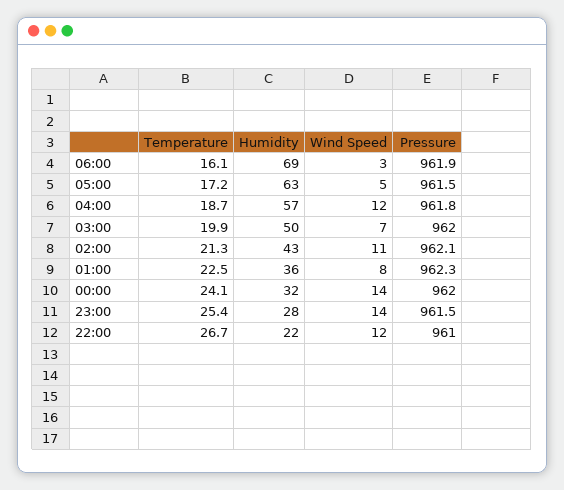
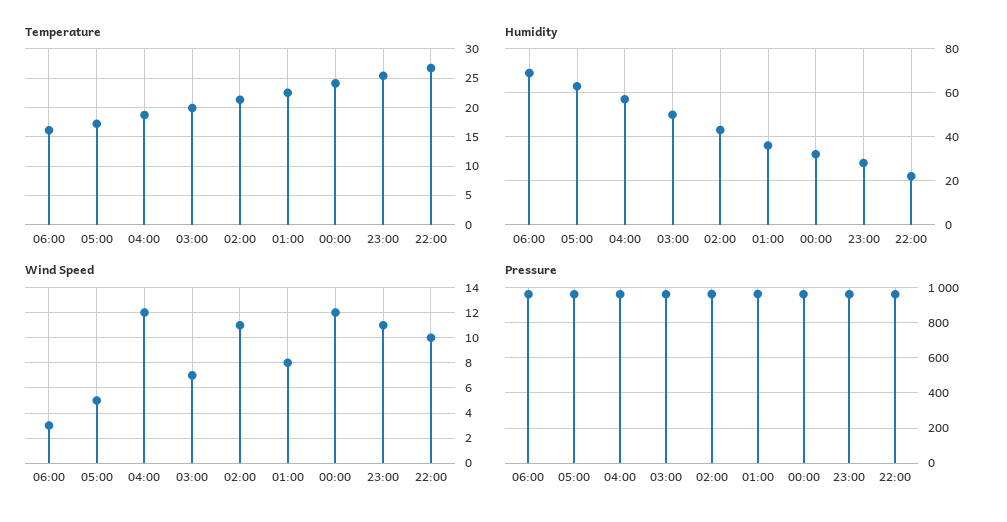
  {
    "Temperature": {
      "06:00": 16.1,
      "05:00": 17.2,
      "04:00": 18.7,
      "03:00": 19.9,
      "02:00": 21.3,
      "01:00": 22.5,
      "00:00": 24.1,
      "23:00": 25.4,
      "22:00": 26.7
    },
    "Humidity": {
      "06:00": 69,
      "05:00": 63,
      "04:00": 57,
      "03:00": 50,
      "02:00": 43,
      "01:00": 36,
      "00:00": 32,
      "23:00": 28,
      "22:00": 22
    },
    "Wind Speed": {
      "06:00": 3,
      "05:00": 5,
      "04:00": 12,
      "03:00": 7,
      "02:00": 11,
      "01:00": 8,
-     "00:00": 14,
+     "00:00": 12,
-     "23:00": 14,
+     "23:00": 11,
-     "22:00": 12
+     "22:00": 10
    },
    "Pressure": {
      "06:00": 961.9,
      "05:00": 961.5,
      "04:00": 961.8,
      "03:00": 962,
      "02:00": 962.1,
      "01:00": 962.3,
      "00:00": 962,
      "23:00": 961.5,
      "22:00": 961
    }
  }

